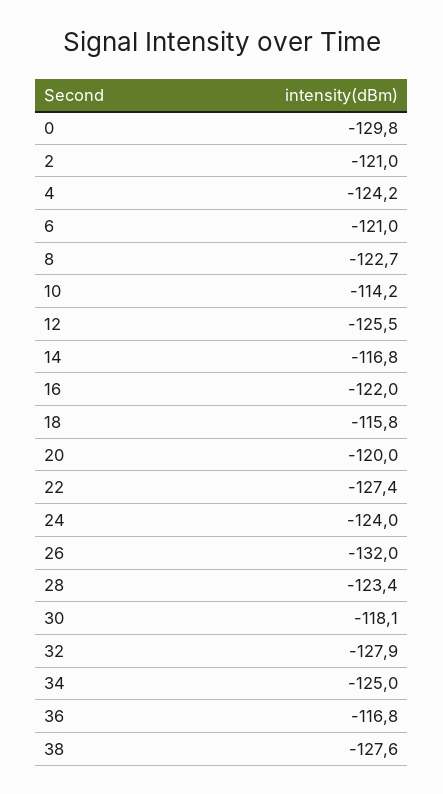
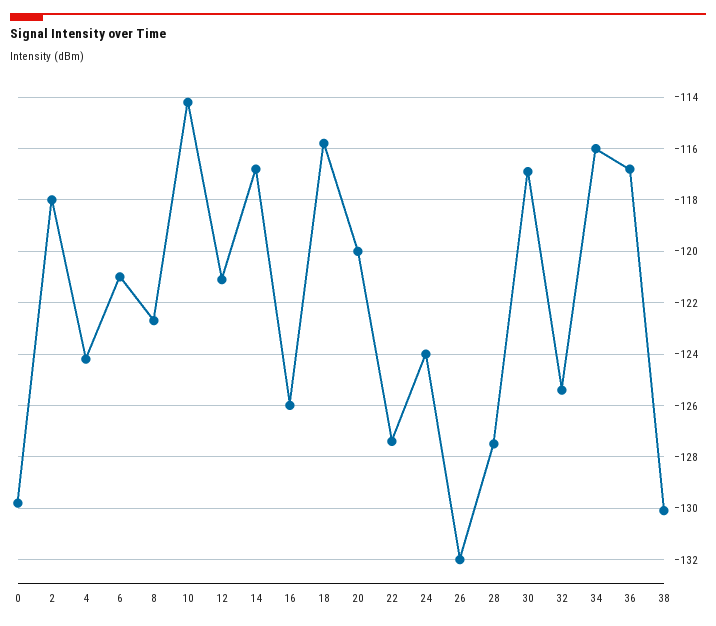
  {
    "0": -129.8,
-   "2": -121,
+   "2": -118,
    "4": -124.2,
    "6": -121,
    "8": -122.7,
    "10": -114.2,
-   "12": -125.5,
+   "12": -121,
    "14": -116.8,
-   "16": -122,
+   "16": -126,
    "18": -115.8,
    "20": -120,
    "22": -127.4,
    "24": -124,
    "26": -132,
-   "28": -123.4,
+   "28": -127.5,
-   "30": -118.1,
+   "30": -117,
-   "32": -127.9,
+   "32": -125.5,
-   "34": -125,
+   "34": -116,
    "36": -116.8,
-   "38": -127.6
+   "38": -130
  }

